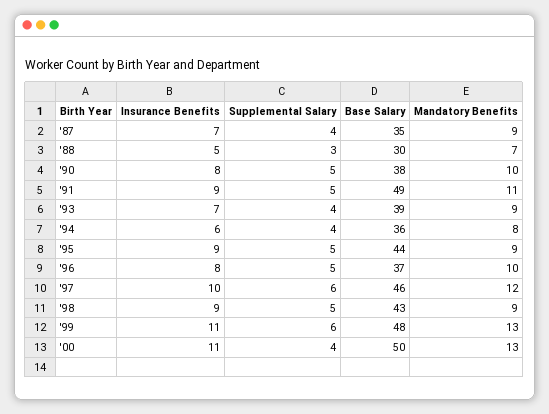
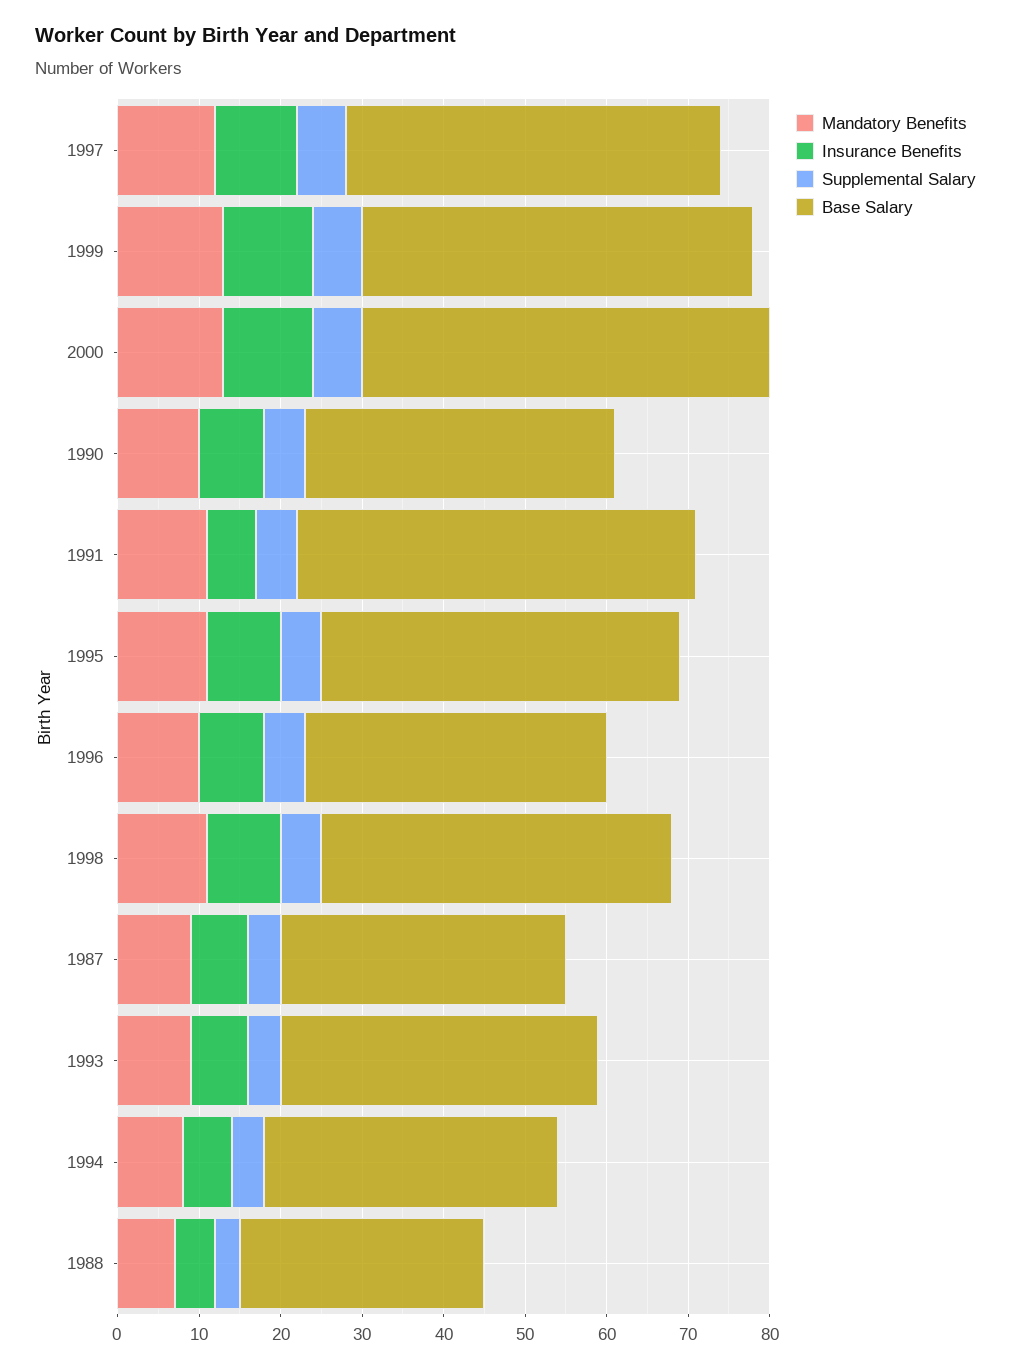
  {
    "Insurance Benefits": {
      "'87": 7,
      "'88": 5,
      "'90": 8,
-     "'91": 9,
+     "'91": 6,
      "'93": 7,
      "'94": 6,
      "'95": 9,
      "'96": 8,
      "'97": 10,
      "'98": 9,
      "'99": 11,
      "'00": 11
    },
    "Supplemental Salary": {
      "'87": 4,
      "'88": 3,
      "'90": 5,
      "'91": 5,
      "'93": 4,
      "'94": 4,
      "'95": 5,
      "'96": 5,
      "'97": 6,
      "'98": 5,
      "'99": 6,
-     "'00": 4
+     "'00": 6
    },
    "Base Salary": {
      "'87": 35,
      "'88": 30,
      "'90": 38,
      "'91": 49,
      "'93": 39,
      "'94": 36,
      "'95": 44,
      "'96": 37,
      "'97": 46,
      "'98": 43,
      "'99": 48,
      "'00": 50
    },
    "Mandatory Benefits": {
      "'87": 9,
      "'88": 7,
      "'90": 10,
      "'91": 11,
      "'93": 9,
      "'94": 8,
-     "'95": 9,
+     "'95": 11,
      "'96": 10,
      "'97": 12,
-     "'98": 9,
+     "'98": 11,
      "'99": 13,
      "'00": 13
    }
  }

